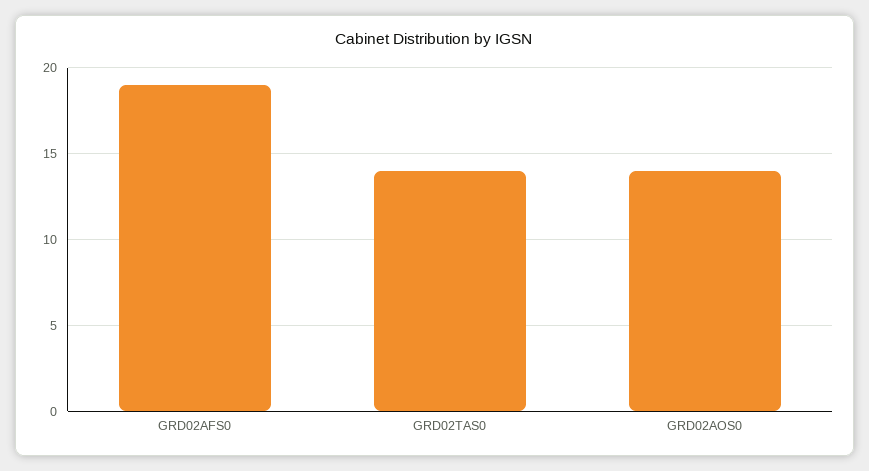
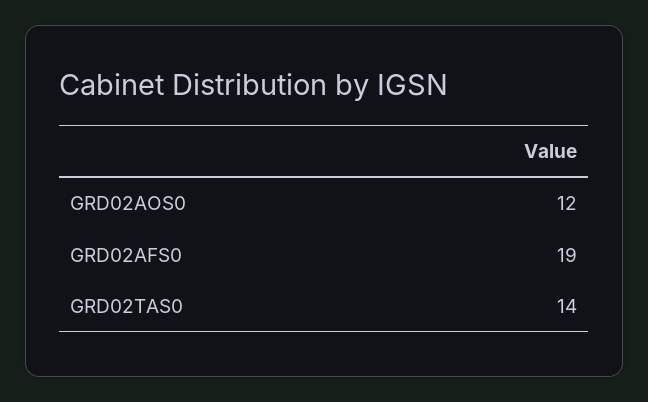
  {
    "GRD02AFS0": 19,
    "GRD02TAS0": 14,
-   "GRD02AOS0": 14
+   "GRD02AOS0": 12
  }

